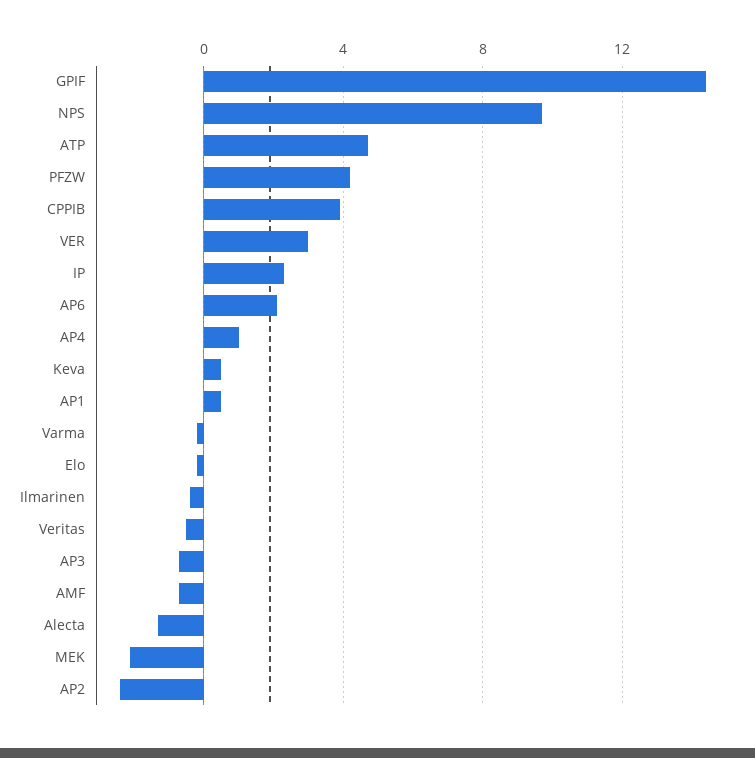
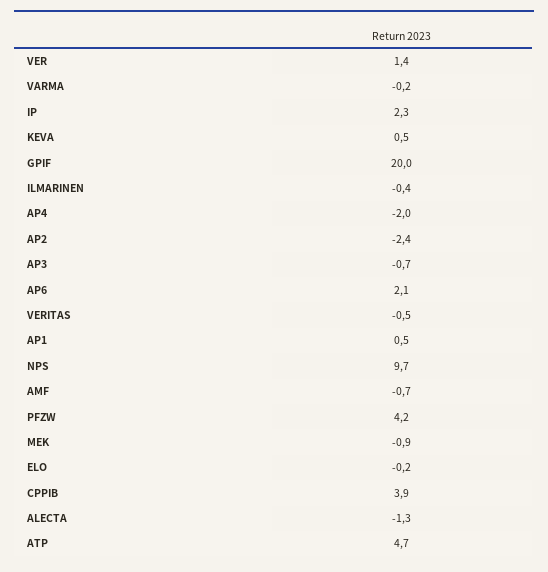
  {
-   "GPIF": 14.5,
+   "GPIF": 20,
    "NPS": 9.7,
    "ATP": 4.7,
    "PFZW": 4.2,
    "CPPIB": 3.9,
-   "VER": 3,
+   "VER": 1.4,
    "IP": 2.3,
    "AP6": 2.1,
-   "AP4": 1,
+   "AP4": -2,
    "Keva": 0.5,
    "AP1": 0.5,
    "Varma": -0.2,
    "Elo": -0.2,
    "Ilmarinen": -0.4,
    "Veritas": -0.5,
    "AP3": -0.7,
    "AMF": -0.7,
    "Alecta": -1.3,
-   "MEK": -2,
+   "MEK": -0.9,
    "AP2": -2.4
  }

